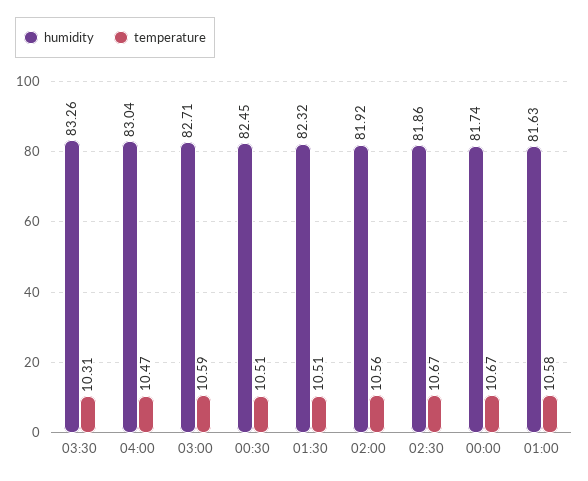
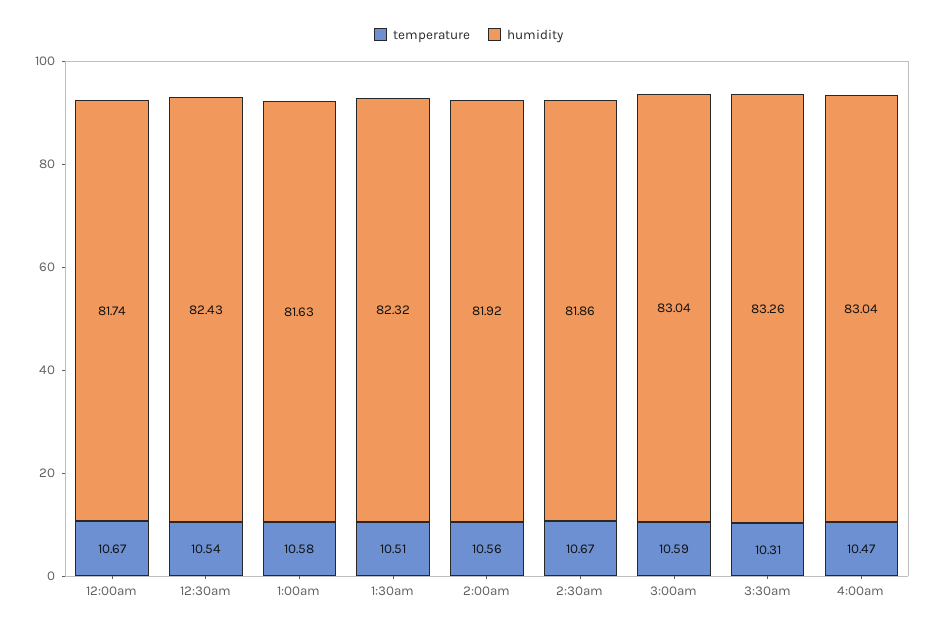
  {
    "humidity": {
      "03:30": 83.26,
      "04:00": 83.04,
-     "03:00": 82.71,
+     "03:00": 83.04,
-     "00:30": 82.45,
+     "00:30": 82.43,
      "01:30": 82.32,
      "02:00": 81.92,
      "02:30": 81.86,
      "00:00": 81.74,
      "01:00": 81.63
    },
    "temperature": {
      "03:30": 10.31,
      "04:00": 10.47,
      "03:00": 10.59,
-     "00:30": 10.51,
+     "00:30": 10.54,
      "01:30": 10.51,
      "02:00": 10.56,
      "02:30": 10.67,
      "00:00": 10.67,
      "01:00": 10.58
    }
  }

